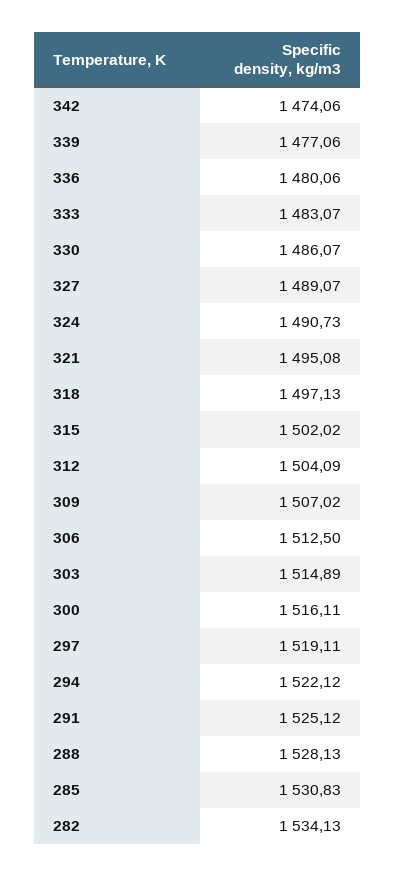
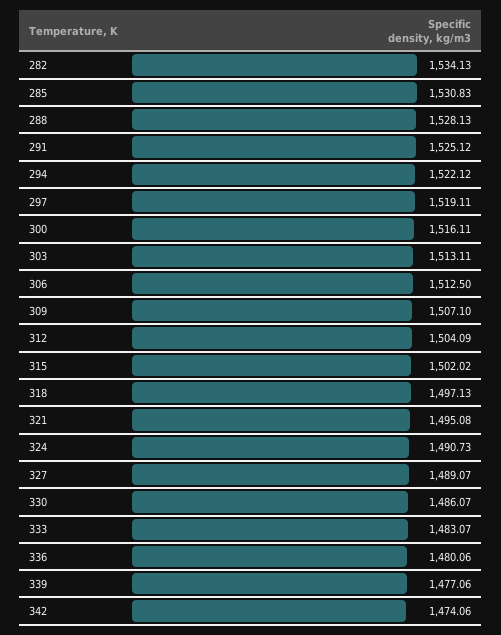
  {
    "342": 1474.06,
    "339": 1477.06,
    "336": 1480.06,
    "333": 1483.07,
    "330": 1486.07,
    "327": 1489.07,
    "324": 1490.73,
    "321": 1495.08,
    "318": 1497.13,
    "315": 1502.02,
    "312": 1504.09,
-   "309": 1507.02,
+   "309": 1507.1,
    "306": 1512.5,
-   "303": 1514.89,
+   "303": 1513.11,
    "300": 1516.11,
    "297": 1519.11,
    "294": 1522.12,
    "291": 1525.12,
    "288": 1528.13,
    "285": 1530.83,
    "282": 1534.13
  }

